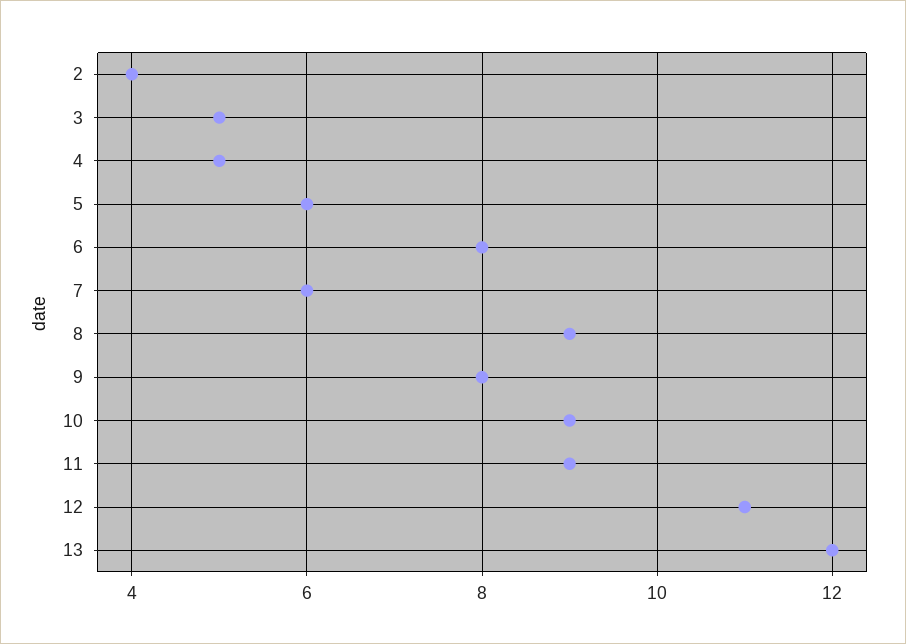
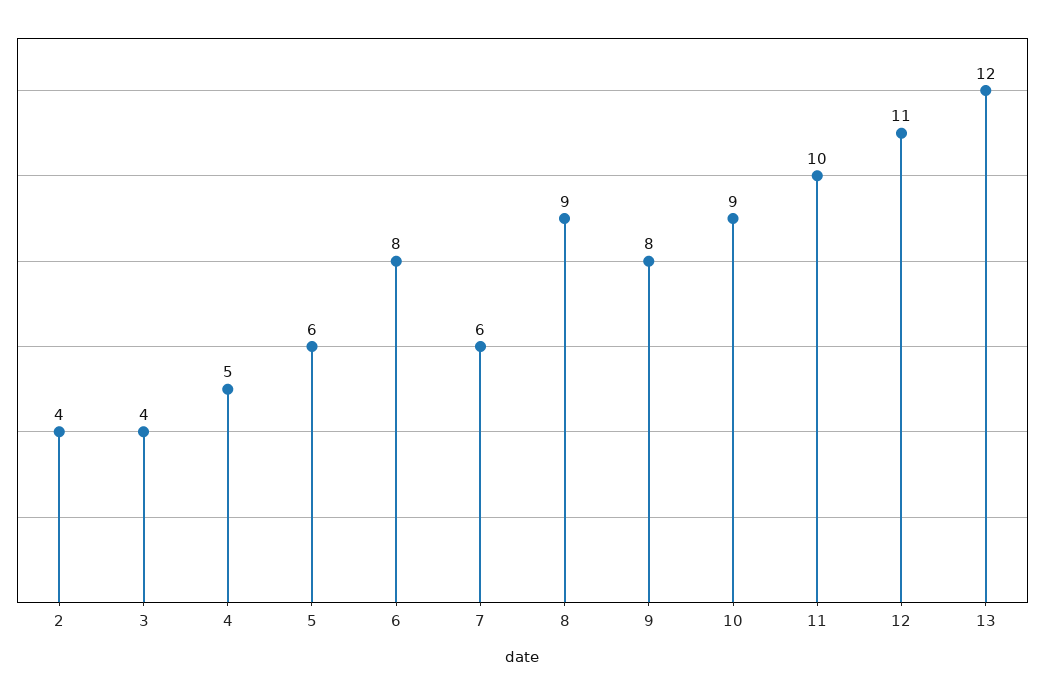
  {
    "2": 4,
-   "3": 5,
+   "3": 4,
    "4": 5,
    "5": 6,
    "6": 8,
    "7": 6,
    "8": 9,
    "9": 8,
    "10": 9,
-   "11": 9,
+   "11": 10,
    "12": 11,
    "13": 12
  }

